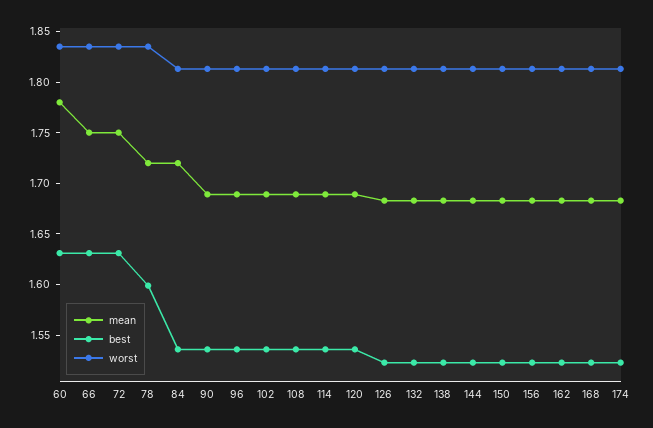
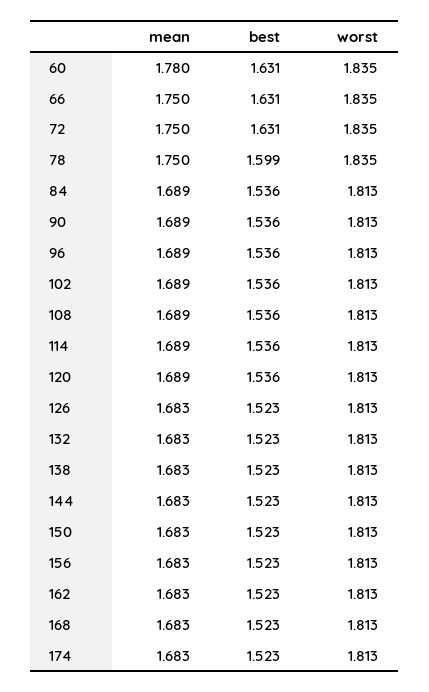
  {
    "mean": {
      "60": 1.78,
      "66": 1.75,
      "72": 1.75,
-     "78": 1.72,
+     "78": 1.75,
-     "84": 1.72,
+     "84": 1.689,
      "90": 1.689,
      "96": 1.689,
      "102": 1.689,
      "108": 1.689,
      "114": 1.689,
      "120": 1.689,
      "126": 1.683,
      "132": 1.683,
      "138": 1.683,
      "144": 1.683,
      "150": 1.683,
      "156": 1.683,
      "162": 1.683,
      "168": 1.683,
      "174": 1.683
    },
    "best": {
      "60": 1.631,
      "66": 1.631,
      "72": 1.631,
      "78": 1.599,
      "84": 1.536,
      "90": 1.536,
      "96": 1.536,
      "102": 1.536,
      "108": 1.536,
      "114": 1.536,
      "120": 1.536,
      "126": 1.523,
      "132": 1.523,
      "138": 1.523,
      "144": 1.523,
      "150": 1.523,
      "156": 1.523,
      "162": 1.523,
      "168": 1.523,
      "174": 1.523
    },
    "worst": {
      "60": 1.835,
      "66": 1.835,
      "72": 1.835,
      "78": 1.835,
      "84": 1.813,
      "90": 1.813,
      "96": 1.813,
      "102": 1.813,
      "108": 1.813,
      "114": 1.813,
      "120": 1.813,
      "126": 1.813,
      "132": 1.813,
      "138": 1.813,
      "144": 1.813,
      "150": 1.813,
      "156": 1.813,
      "162": 1.813,
      "168": 1.813,
      "174": 1.813
    }
  }

